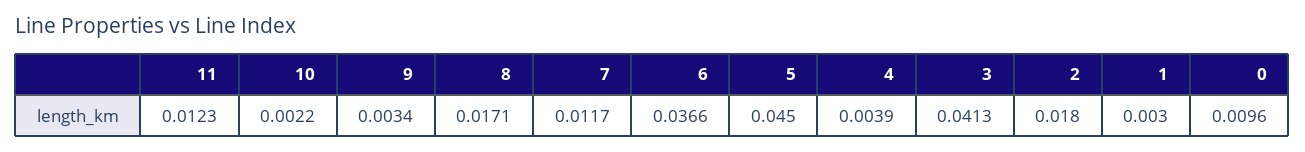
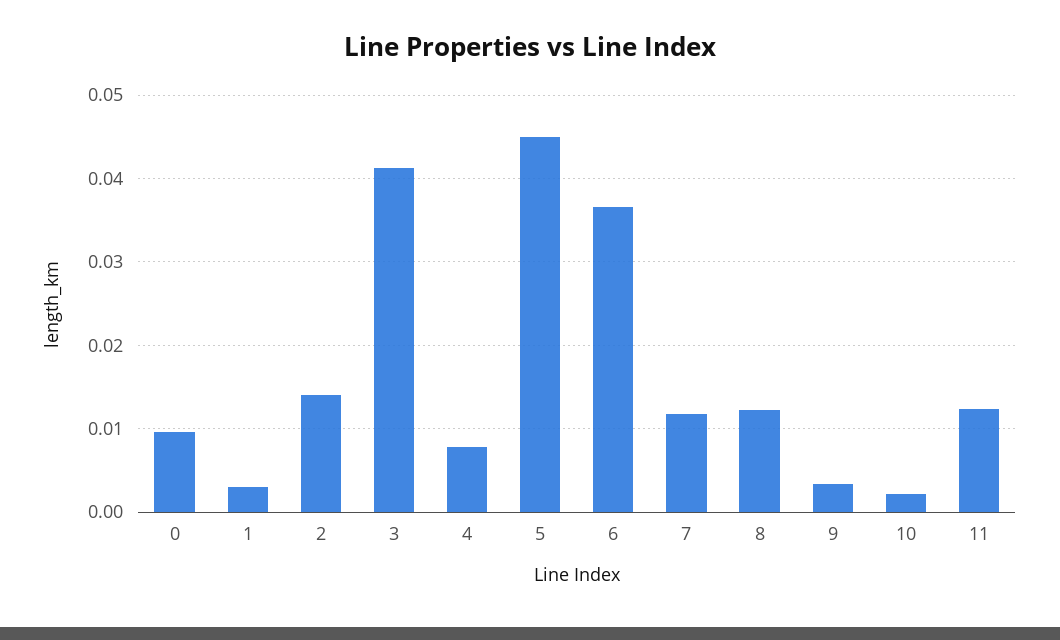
  {
    "11": 0.0123,
    "10": 0.0022,
    "9": 0.0034,
-   "8": 0.0171,
+   "8": 0.012,
    "7": 0.0117,
    "6": 0.0366,
    "5": 0.045,
-   "4": 0.0039,
+   "4": 0.008,
    "3": 0.0413,
-   "2": 0.018,
+   "2": 0.014,
    "1": 0.003,
    "0": 0.0096
  }

